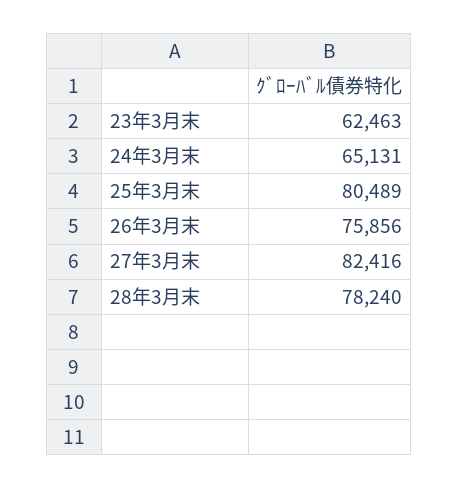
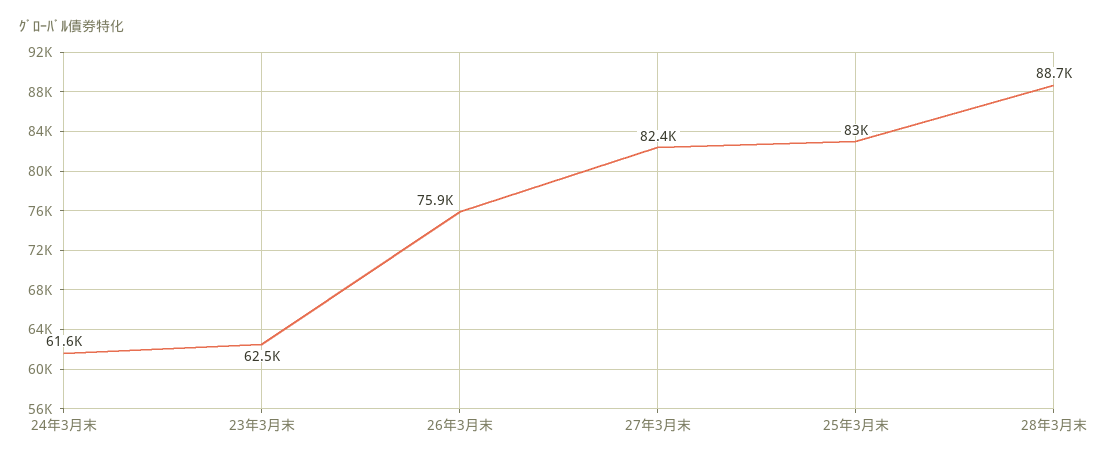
  {
    "23年3月末": 62463,
-   "24年3月末": 65131,
+   "24年3月末": 61600,
-   "25年3月末": 80489,
+   "25年3月末": 83000,
    "26年3月末": 75856,
    "27年3月末": 82416,
-   "28年3月末": 78240
+   "28年3月末": 88700
  }

